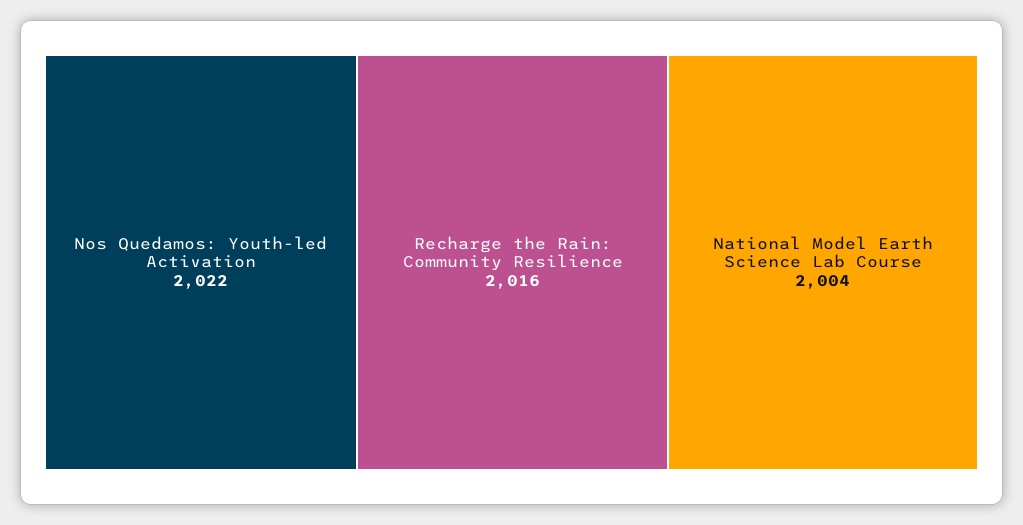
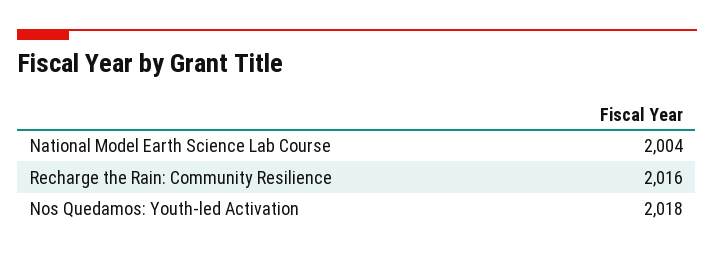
  {
-   "Nos Quedamos: Youth-led Activation": 2022,
+   "Nos Quedamos: Youth-led Activation": 2018,
    "Recharge the Rain: Community Resilience": 2016,
    "National Model Earth Science Lab Course": 2004
  }

